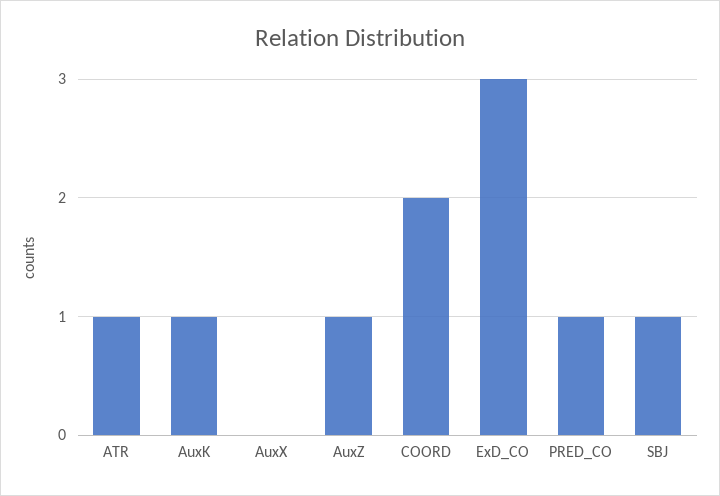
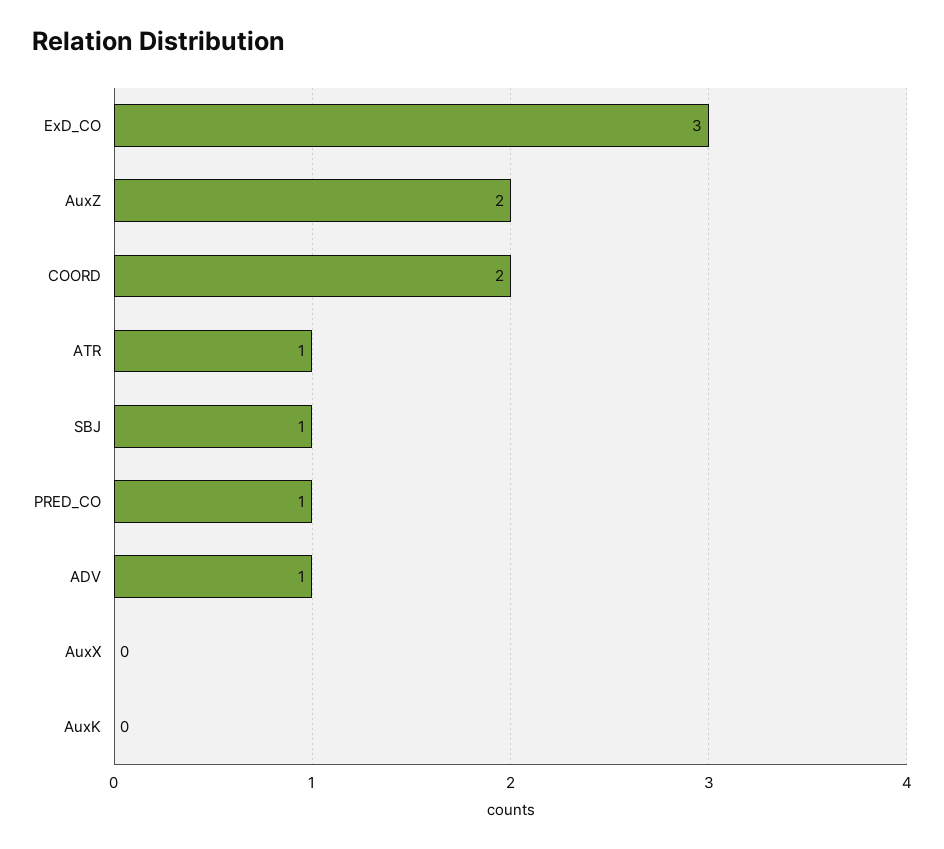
  {
    "ATR": 1,
-   "AuxK": 1,
+   "AuxK": 0,
    "AuxX": 0,
-   "AuxZ": 1,
+   "AuxZ": 2,
    "COORD": 2,
    "ExD_CO": 3,
    "PRED_CO": 1,
-   "SBJ": 1
+   "SBJ": 1,
+   "ADV": 1
  }

